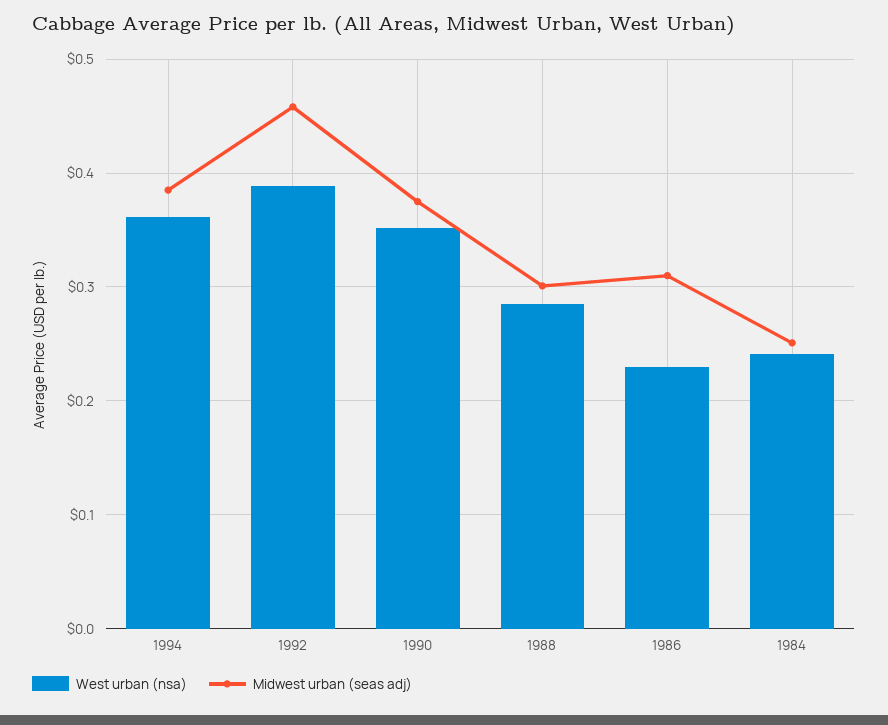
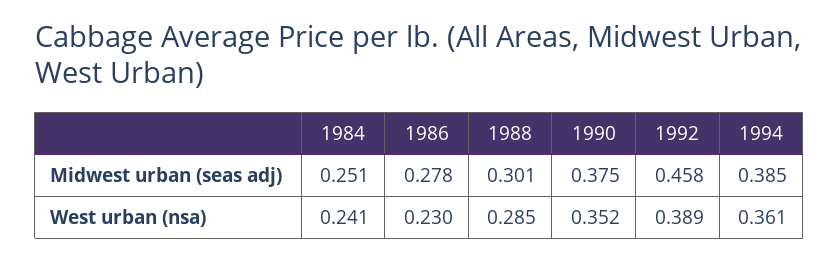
  {
    "West urban (nsa)": {
      "1994": 0.361,
      "1992": 0.389,
      "1990": 0.352,
      "1988": 0.285,
      "1986": 0.23,
      "1984": 0.241
    },
    "Midwest urban (seas adj)": {
      "1994": 0.385,
      "1992": 0.458,
      "1990": 0.375,
      "1988": 0.301,
-     "1986": 0.31,
+     "1986": 0.278,
      "1984": 0.251
    }
  }

